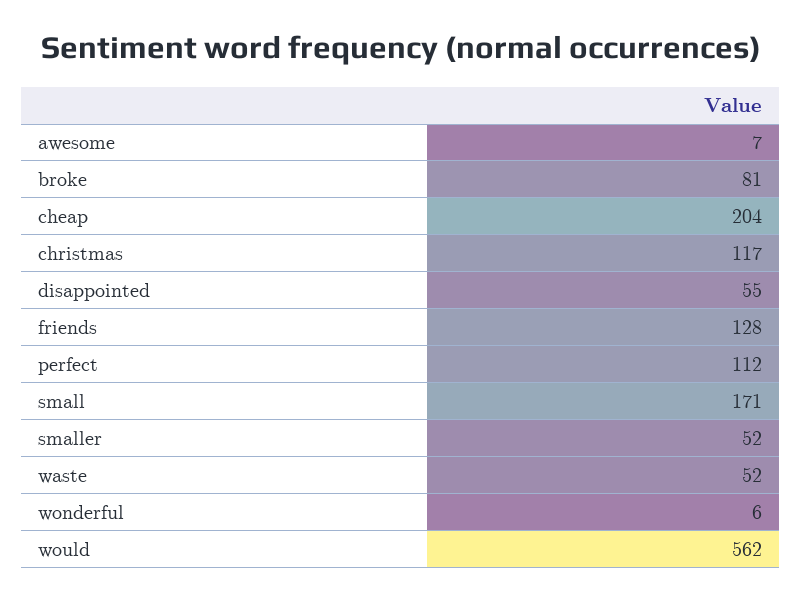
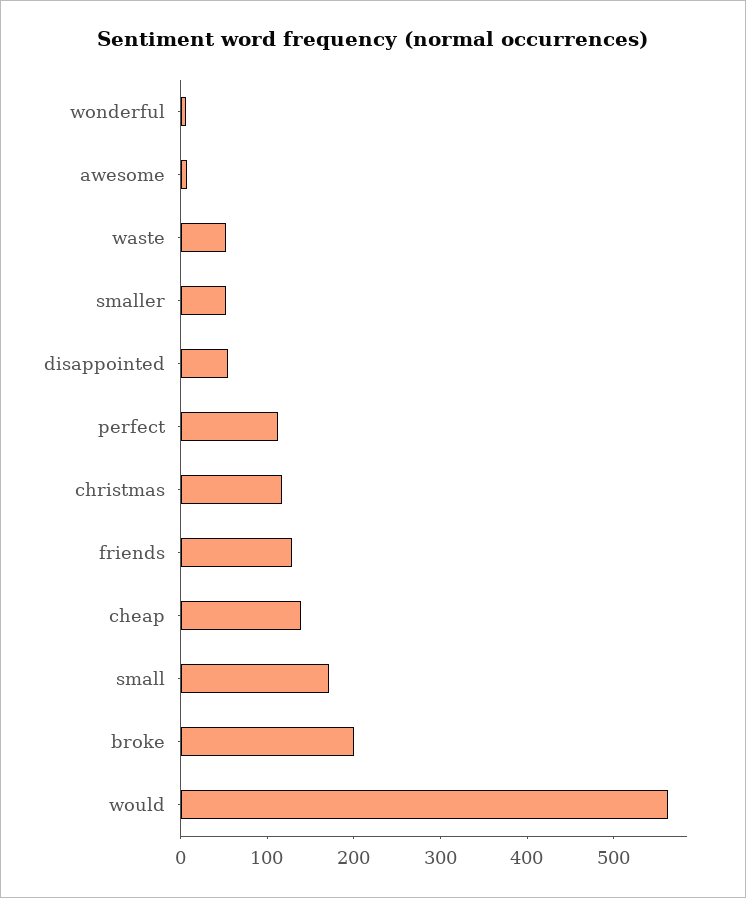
  {
    "awesome": 7,
-   "broke": 81,
+   "broke": 200,
-   "cheap": 204,
+   "cheap": 140,
    "christmas": 117,
    "disappointed": 55,
    "friends": 128,
    "perfect": 112,
    "small": 171,
    "smaller": 52,
    "waste": 52,
    "wonderful": 6,
    "would": 562
  }

